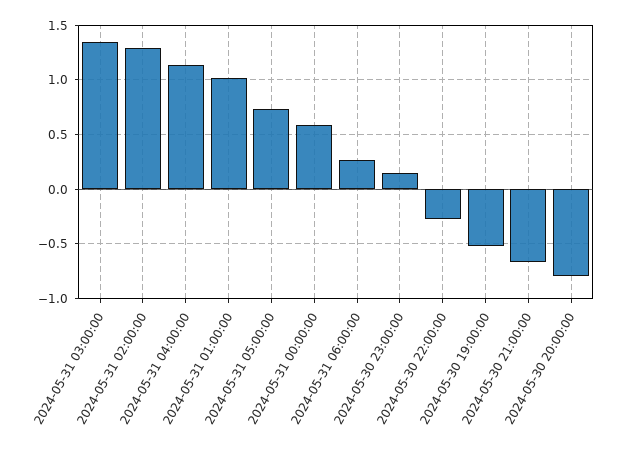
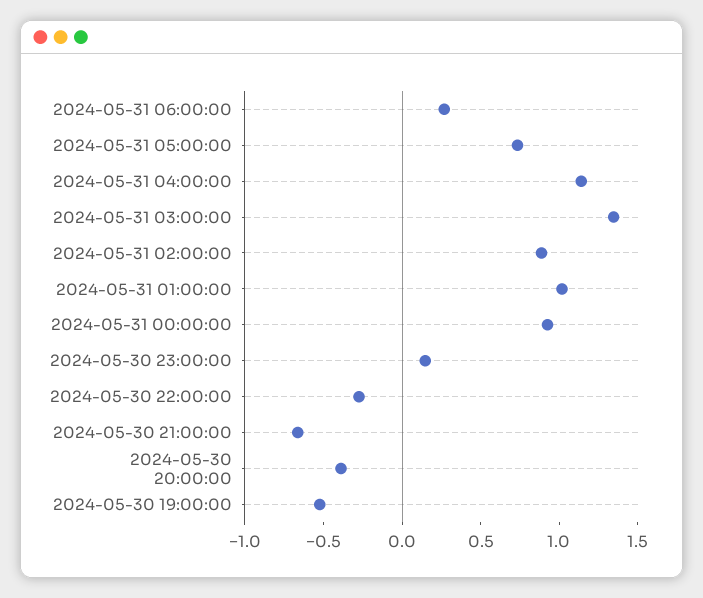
  {
    "2024-05-31 03:00:00": 1.3,
-   "2024-05-31 02:00:00": 1.3,
+   "2024-05-31 02:00:00": 0.9,
    "2024-05-31 04:00:00": 1.1,
    "2024-05-31 01:00:00": 1,
    "2024-05-31 05:00:00": 0.7,
-   "2024-05-31 00:00:00": 0.6,
+   "2024-05-31 00:00:00": 0.9,
    "2024-05-31 06:00:00": 0.3,
    "2024-05-30 23:00:00": 0.1,
    "2024-05-30 22:00:00": -0.3,
    "2024-05-30 19:00:00": -0.5,
    "2024-05-30 21:00:00": -0.7,
-   "2024-05-30 20:00:00": -0.8
+   "2024-05-30 20:00:00": -0.4
  }

